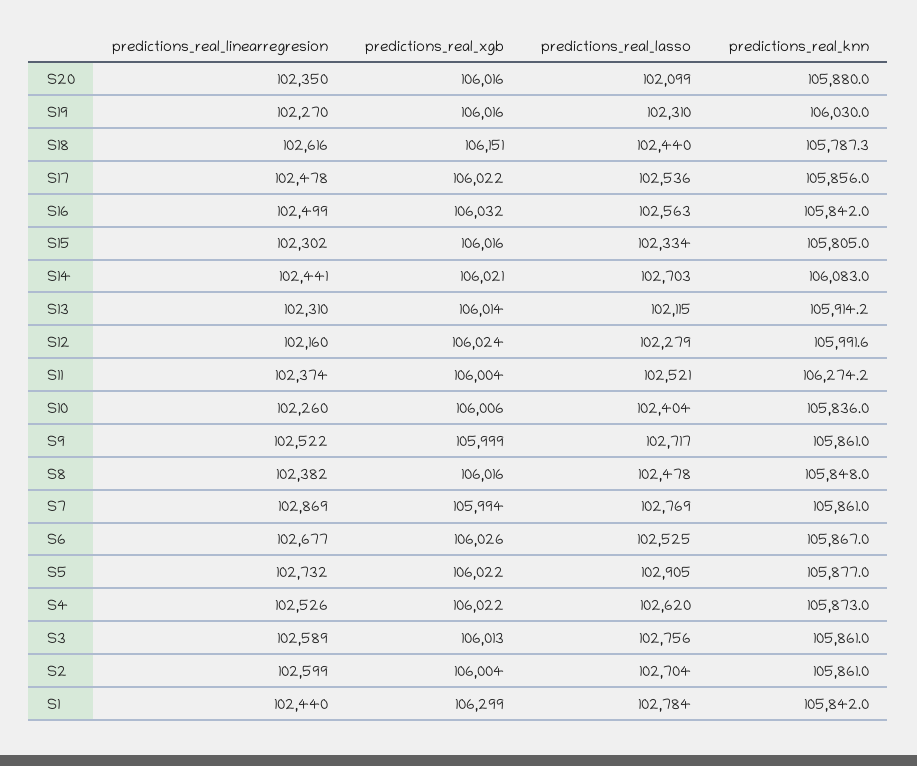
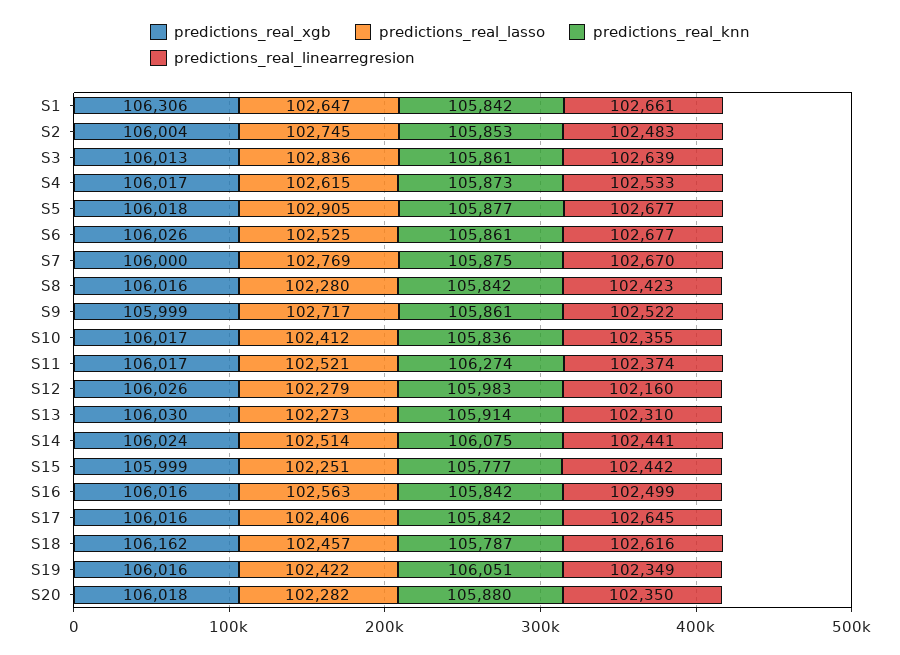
  {
    "predictions_real_linearregresion": {
      "S20": 102350,
-     "S19": 102270,
+     "S19": 102349,
      "S18": 102616,
-     "S17": 102478,
+     "S17": 102645,
      "S16": 102499,
-     "S15": 102302,
+     "S15": 102442,
      "S14": 102441,
      "S13": 102310,
      "S12": 102160,
      "S11": 102374,
-     "S10": 102260,
+     "S10": 102355,
      "S9": 102522,
-     "S8": 102382,
+     "S8": 102423,
-     "S7": 102869,
+     "S7": 102670,
      "S6": 102677,
-     "S5": 102732,
+     "S5": 102677,
-     "S4": 102526,
+     "S4": 102533,
-     "S3": 102589,
+     "S3": 102639,
-     "S2": 102599,
+     "S2": 102483,
-     "S1": 102440
+     "S1": 102661
    },
    "predictions_real_xgb": {
-     "S20": 106016,
+     "S20": 106018,
      "S19": 106016,
-     "S18": 106151,
+     "S18": 106162,
-     "S17": 106022,
+     "S17": 106016,
-     "S16": 106032,
+     "S16": 106016,
-     "S15": 106016,
+     "S15": 105999,
-     "S14": 106021,
+     "S14": 106024,
-     "S13": 106014,
+     "S13": 106030,
-     "S12": 106024,
+     "S12": 106026,
-     "S11": 106004,
+     "S11": 106017,
-     "S10": 106006,
+     "S10": 106017,
      "S9": 105999,
      "S8": 106016,
-     "S7": 105994,
+     "S7": 106000,
      "S6": 106026,
-     "S5": 106022,
+     "S5": 106018,
-     "S4": 106022,
+     "S4": 106017,
      "S3": 106013,
      "S2": 106004,
-     "S1": 106299
+     "S1": 106306
    },
    "predictions_real_lasso": {
-     "S20": 102099,
+     "S20": 102282,
-     "S19": 102310,
+     "S19": 102422,
-     "S18": 102440,
+     "S18": 102457,
-     "S17": 102536,
+     "S17": 102406,
      "S16": 102563,
-     "S15": 102334,
+     "S15": 102251,
-     "S14": 102703,
+     "S14": 102514,
-     "S13": 102115,
+     "S13": 102273,
      "S12": 102279,
      "S11": 102521,
-     "S10": 102404,
+     "S10": 102412,
      "S9": 102717,
-     "S8": 102478,
+     "S8": 102280,
      "S7": 102769,
      "S6": 102525,
      "S5": 102905,
-     "S4": 102620,
+     "S4": 102615,
-     "S3": 102756,
+     "S3": 102836,
-     "S2": 102704,
+     "S2": 102745,
-     "S1": 102784
+     "S1": 102647
    },
    "predictions_real_knn": {
      "S20": 105880,
-     "S19": 106030,
+     "S19": 106051,
      "S18": 105787.3,
-     "S17": 105856,
+     "S17": 105842,
      "S16": 105842,
-     "S15": 105805,
+     "S15": 105777,
-     "S14": 106083,
+     "S14": 106075,
      "S13": 105914.2,
-     "S12": 105991.6,
+     "S12": 105983,
      "S11": 106274.2,
      "S10": 105836,
      "S9": 105861,
-     "S8": 105848,
+     "S8": 105842,
-     "S7": 105861,
+     "S7": 105875,
-     "S6": 105867,
+     "S6": 105861,
      "S5": 105877,
      "S4": 105873,
      "S3": 105861,
-     "S2": 105861,
+     "S2": 105853,
      "S1": 105842
    }
  }

